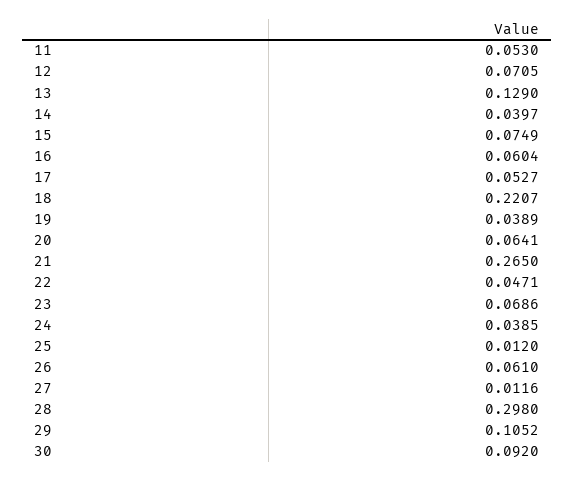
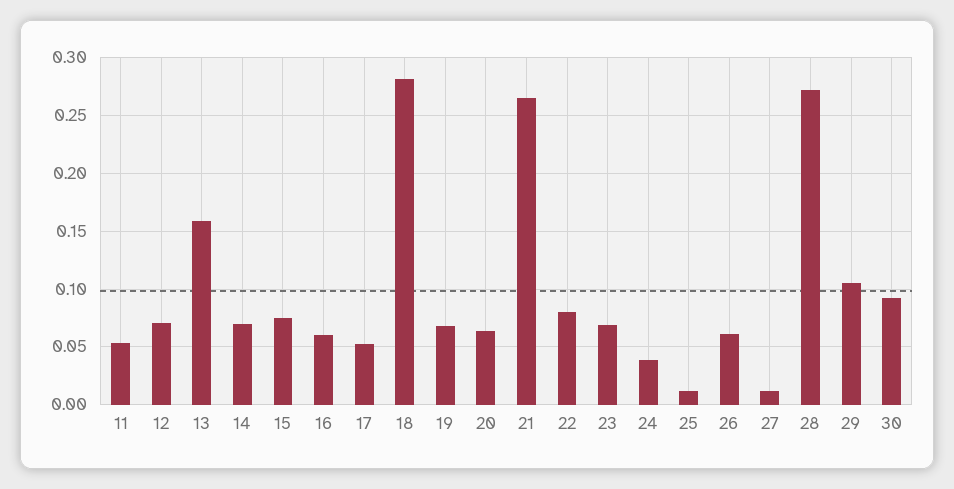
  {
    "11": 0.053,
    "12": 0.0705,
-   "13": 0.129,
+   "13": 0.16,
-   "14": 0.0397,
+   "14": 0.07,
    "15": 0.0749,
    "16": 0.0604,
    "17": 0.0527,
-   "18": 0.2207,
+   "18": 0.28,
-   "19": 0.0389,
+   "19": 0.07,
    "20": 0.0641,
    "21": 0.265,
-   "22": 0.0471,
+   "22": 0.08,
    "23": 0.0686,
    "24": 0.0385,
    "25": 0.012,
    "26": 0.061,
    "27": 0.0116,
-   "28": 0.298,
+   "28": 0.27,
    "29": 0.1052,
    "30": 0.092
  }

